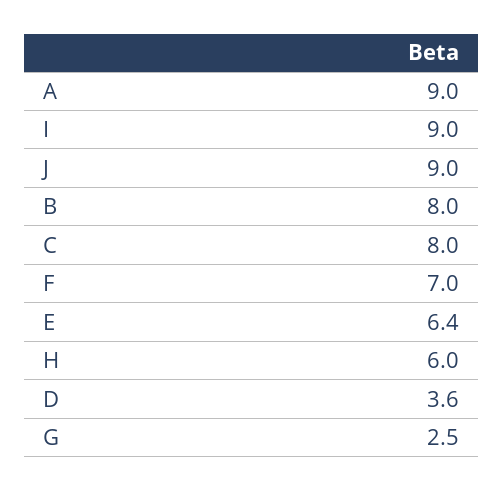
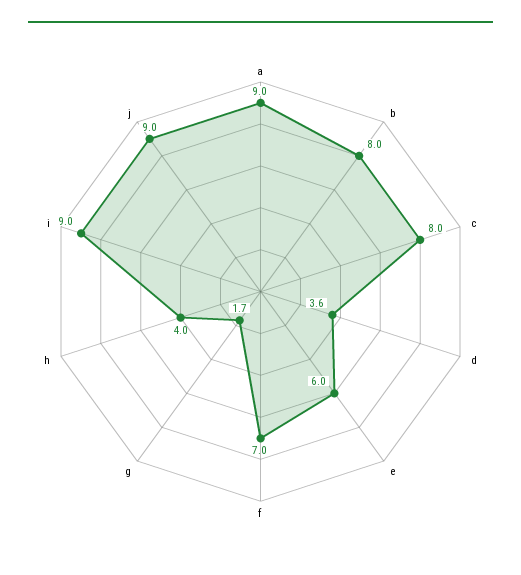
  {
    "A": 9,
    "I": 9,
    "J": 9,
    "B": 8,
    "C": 8,
    "F": 7,
-   "E": 6.4,
+   "E": 6,
-   "H": 6,
+   "H": 4,
    "D": 3.6,
-   "G": 2.5
+   "G": 1.7
  }

